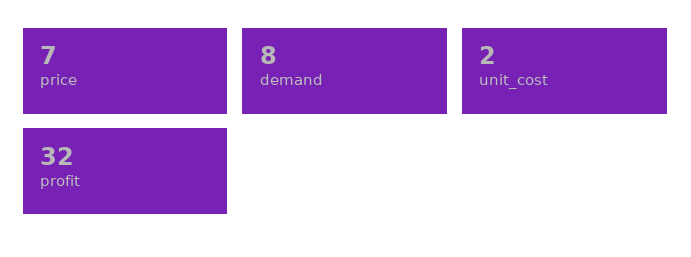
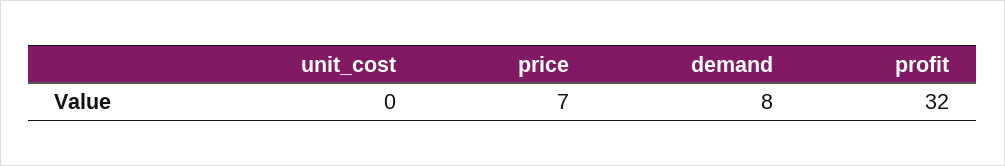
  {
    "price": 7,
    "demand": 8,
-   "unit_cost": 2,
+   "unit_cost": 0,
    "profit": 32
  }

